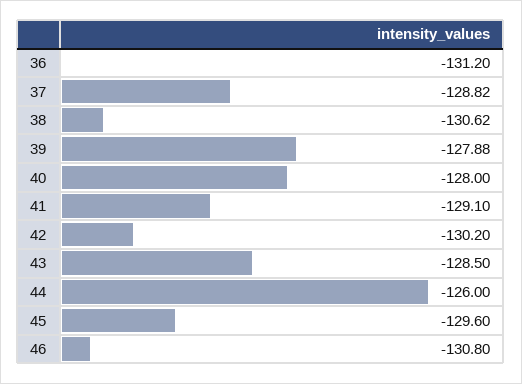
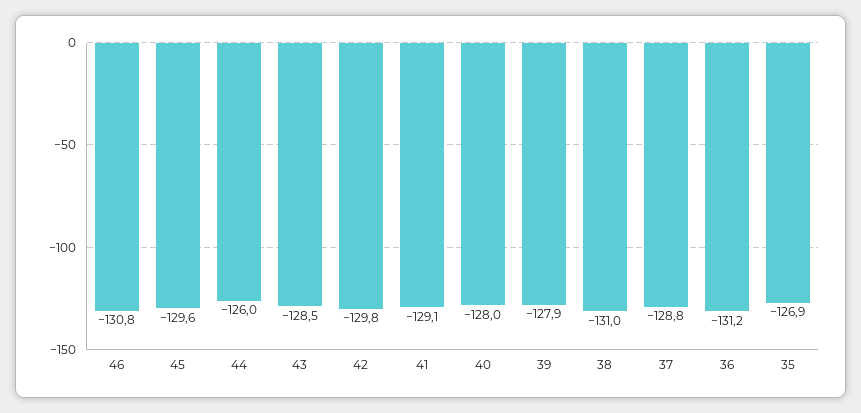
  {
    "36": -131.2,
    "37": -128.82,
-   "38": -130.62,
+   "38": -131,
    "39": -127.88,
    "40": -128,
    "41": -129.1,
-   "42": -130.2,
+   "42": -129.8,
    "43": -128.5,
    "44": -126,
    "45": -129.6,
-   "46": -130.8
+   "46": -130.8,
+   "35": -126.9
  }

